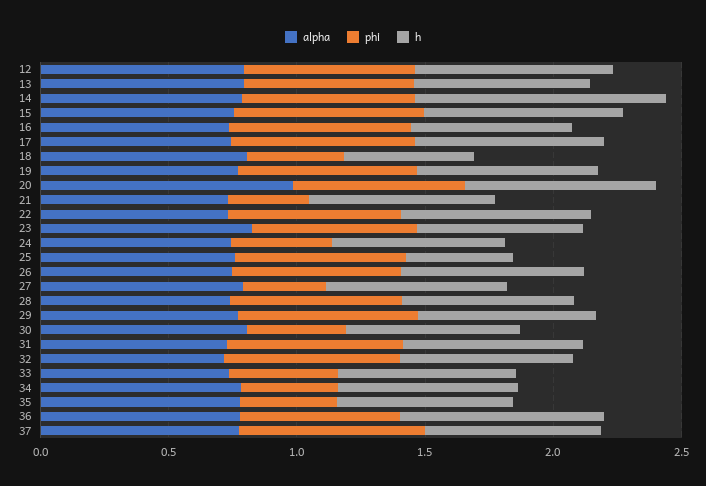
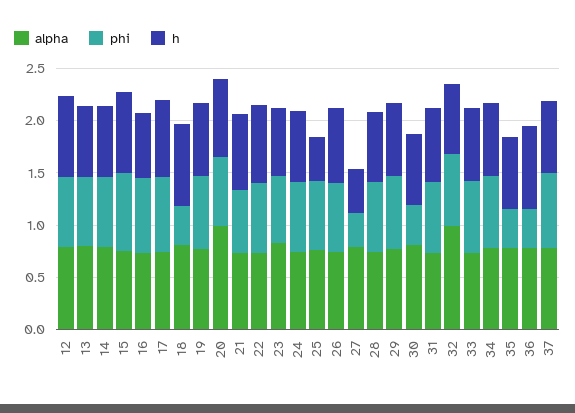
  {
    "alpha": {
      "12": 0.8,
      "13": 0.8,
      "14": 0.8,
      "15": 0.8,
      "16": 0.7,
      "17": 0.7,
      "18": 0.8,
      "19": 0.8,
      "20": 1,
      "21": 0.7,
      "22": 0.7,
      "23": 0.8,
      "24": 0.7,
      "25": 0.8,
      "26": 0.7,
      "27": 0.8,
      "28": 0.7,
      "29": 0.8,
      "30": 0.8,
      "31": 0.7,
-     "32": 0.7,
+     "32": 1,
      "33": 0.7,
      "34": 0.8,
      "35": 0.8,
      "36": 0.8,
      "37": 0.8
    },
    "phi": {
      "12": 0.7,
      "13": 0.7,
      "14": 0.7,
      "15": 0.7,
      "16": 0.7,
      "17": 0.7,
      "18": 0.4,
      "19": 0.7,
      "20": 0.7,
-     "21": 0.3,
+     "21": 0.6,
      "22": 0.7,
      "23": 0.6,
-     "24": 0.4,
+     "24": 0.7,
      "25": 0.7,
      "26": 0.7,
      "27": 0.3,
      "28": 0.7,
      "29": 0.7,
      "30": 0.4,
      "31": 0.7,
      "32": 0.7,
-     "33": 0.4,
+     "33": 0.7,
-     "34": 0.4,
+     "34": 0.7,
      "35": 0.4,
-     "36": 0.6,
+     "36": 0.4,
      "37": 0.7
    },
    "h": {
      "12": 0.8,
      "13": 0.7,
-     "14": 1,
+     "14": 0.7,
      "15": 0.8,
      "16": 0.6,
      "17": 0.7,
-     "18": 0.5,
+     "18": 0.8,
      "19": 0.7,
      "20": 0.7,
      "21": 0.7,
      "22": 0.7,
      "23": 0.6,
      "24": 0.7,
      "25": 0.4,
      "26": 0.7,
-     "27": 0.7,
+     "27": 0.4,
      "28": 0.7,
      "29": 0.7,
      "30": 0.7,
      "31": 0.7,
      "32": 0.7,
      "33": 0.7,
      "34": 0.7,
      "35": 0.7,
      "36": 0.8,
      "37": 0.7
    }
  }

